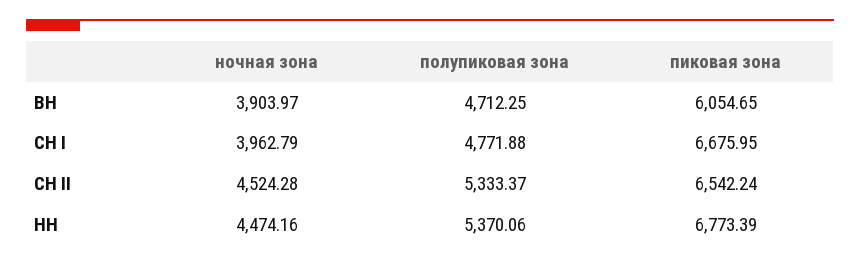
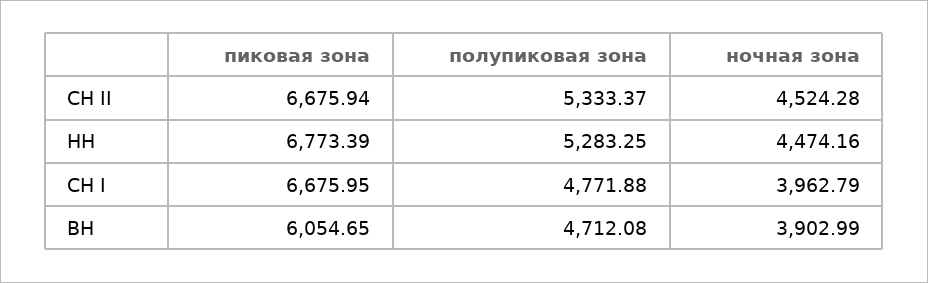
  {
    "ночная зона": {
-     "ВН": 3903.97,
+     "ВН": 3902.99,
      "СН I": 3962.79,
      "СН II": 4524.28,
      "НН": 4474.16
    },
    "полупиковая зона": {
-     "ВН": 4712.25,
+     "ВН": 4712.08,
      "СН I": 4771.88,
      "СН II": 5333.37,
-     "НН": 5370.06
+     "НН": 5283.25
    },
    "пиковая зона": {
      "ВН": 6054.65,
      "СН I": 6675.95,
-     "СН II": 6542.24,
+     "СН II": 6675.94,
      "НН": 6773.39
    }
  }

